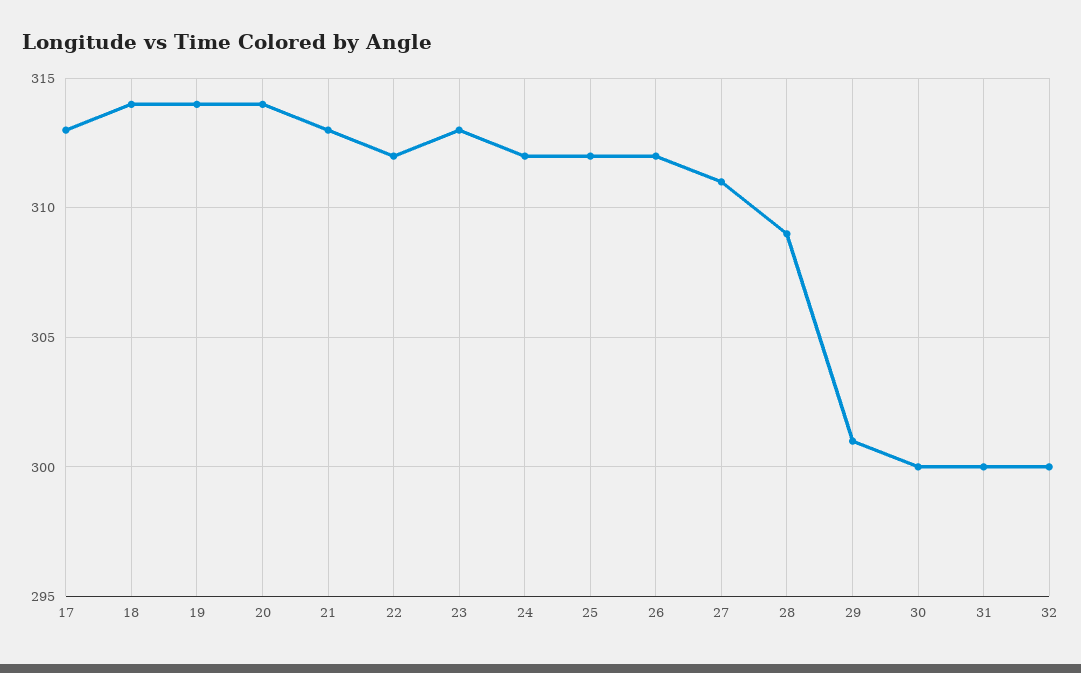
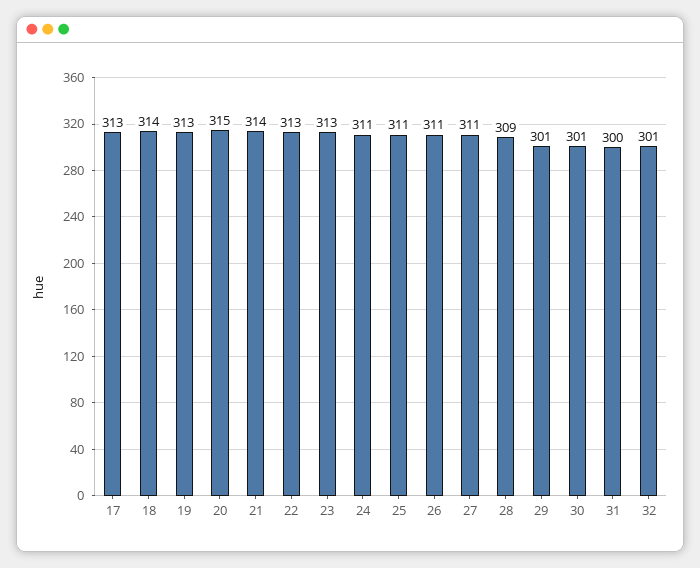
  {
    "17": 313,
    "18": 314,
-   "19": 314,
+   "19": 313,
-   "20": 314,
+   "20": 315,
-   "21": 313,
+   "21": 314,
-   "22": 312,
+   "22": 313,
    "23": 313,
-   "24": 312,
+   "24": 311,
-   "25": 312,
+   "25": 311,
-   "26": 312,
+   "26": 311,
    "27": 311,
    "28": 309,
    "29": 301,
-   "30": 300,
+   "30": 301,
    "31": 300,
-   "32": 300
+   "32": 301
  }

